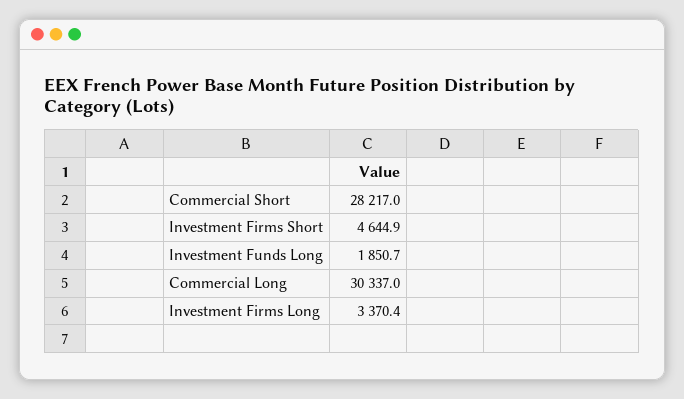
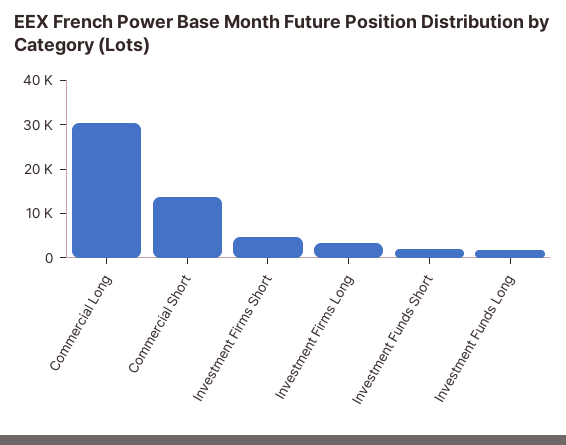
  {
-   "Commercial Short": 28217,
+   "Commercial Short": 14000,
    "Investment Firms Short": 4644.9,
    "Investment Funds Long": 1850.7,
    "Commercial Long": 30337,
-   "Investment Firms Long": 3370.4
+   "Investment Firms Long": 3370.4,
+   "Investment Funds Short": 2000
  }

